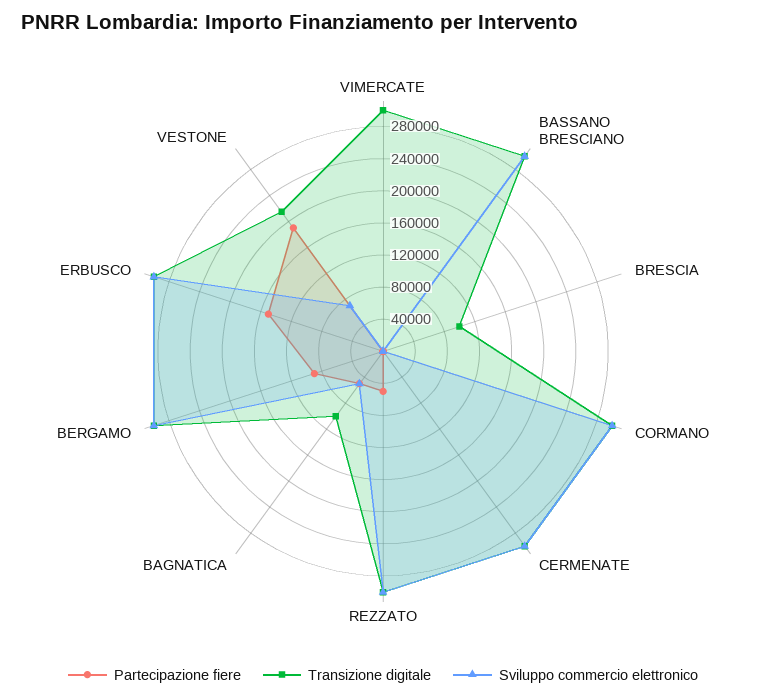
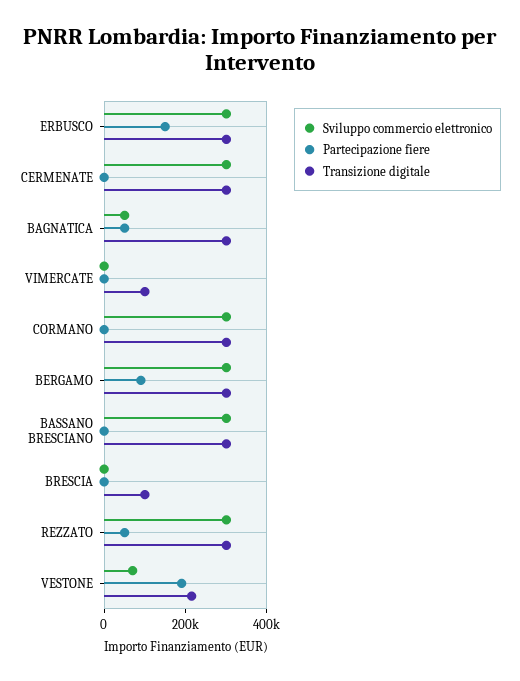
  {
    "Partecipazione fiere": {
      "VIMERCATE": 0,
      "BASSANO BRESCIANO": 0,
      "BRESCIA": 0,
      "CORMANO": 0,
      "CERMENATE": 0,
      "REZZATO": 50000,
      "BAGNATICA": 50000,
      "BERGAMO": 90000,
      "ERBUSCO": 150000,
      "VESTONE": 190000
    },
    "Transizione digitale": {
-     "VIMERCATE": 300000,
+     "VIMERCATE": 100000,
      "BASSANO BRESCIANO": 300000,
      "BRESCIA": 100000,
      "CORMANO": 300000,
      "CERMENATE": 300000,
      "REZZATO": 300000,
-     "BAGNATICA": 100000,
+     "BAGNATICA": 300000,
      "BERGAMO": 300000,
      "ERBUSCO": 300000,
      "VESTONE": 210000
    },
    "Sviluppo commercio elettronico": {
      "VIMERCATE": 0,
      "BASSANO BRESCIANO": 300000,
      "BRESCIA": 0,
      "CORMANO": 300000,
      "CERMENATE": 300000,
      "REZZATO": 300000,
      "BAGNATICA": 50000,
      "BERGAMO": 300000,
      "ERBUSCO": 300000,
      "VESTONE": 70000
    }
  }

